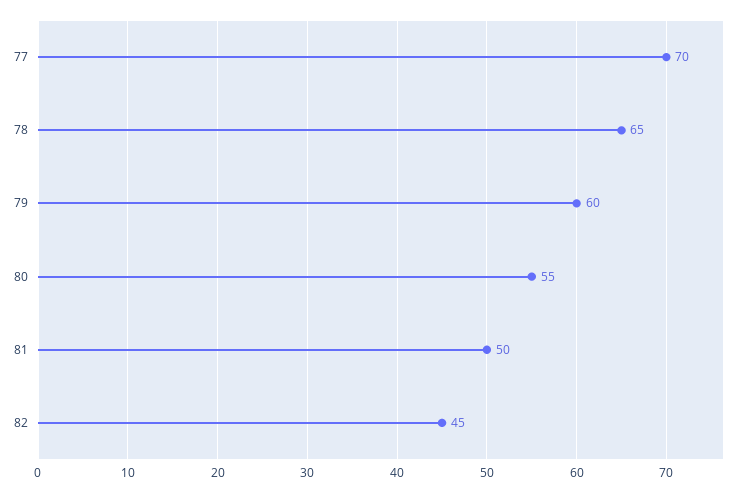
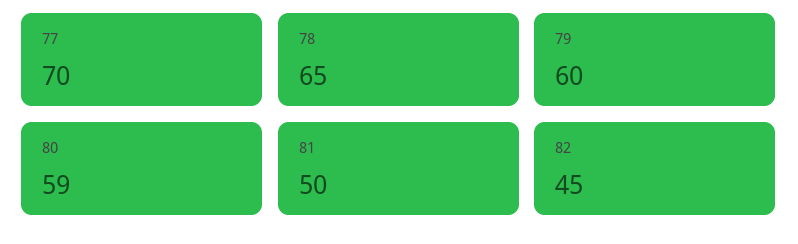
  {
    "77": 70,
    "78": 65,
    "79": 60,
-   "80": 55,
+   "80": 59,
    "81": 50,
    "82": 45
  }

